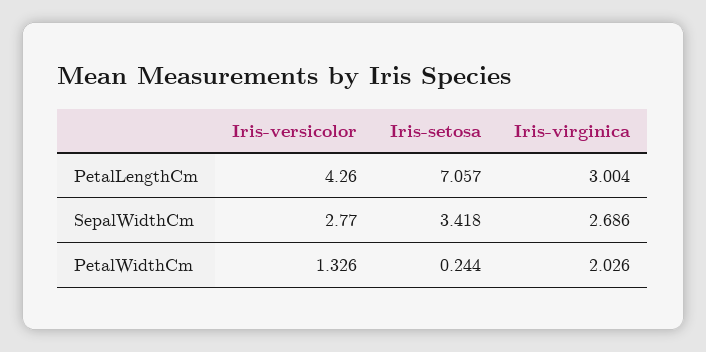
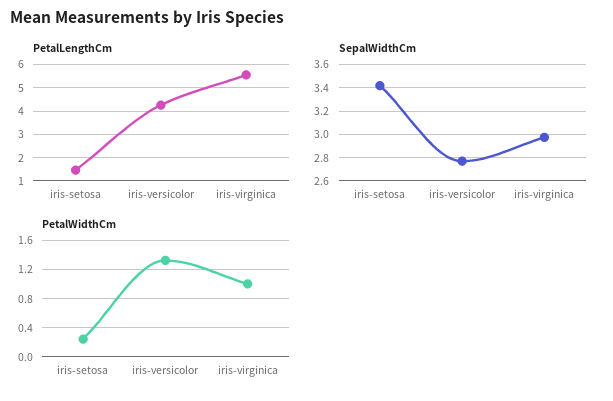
  {
    "PetalLengthCm": {
      "Iris-versicolor": 4.26,
-     "Iris-setosa": 7.057,
+     "Iris-setosa": 1.5,
-     "Iris-virginica": 3.004
+     "Iris-virginica": 5.5
    },
    "SepalWidthCm": {
      "Iris-versicolor": 2.77,
      "Iris-setosa": 3.418,
-     "Iris-virginica": 2.686
+     "Iris-virginica": 3
    },
    "PetalWidthCm": {
      "Iris-versicolor": 1.326,
      "Iris-setosa": 0.244,
-     "Iris-virginica": 2.026
+     "Iris-virginica": 1
    }
  }

